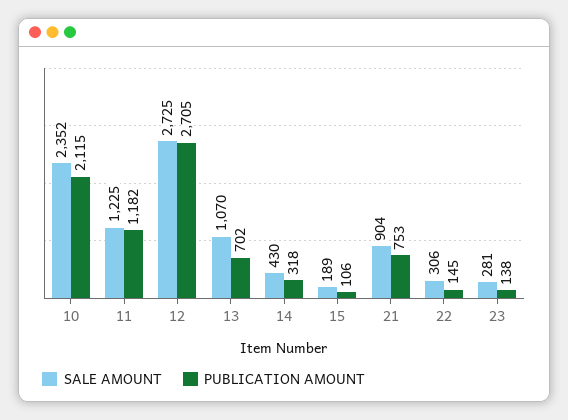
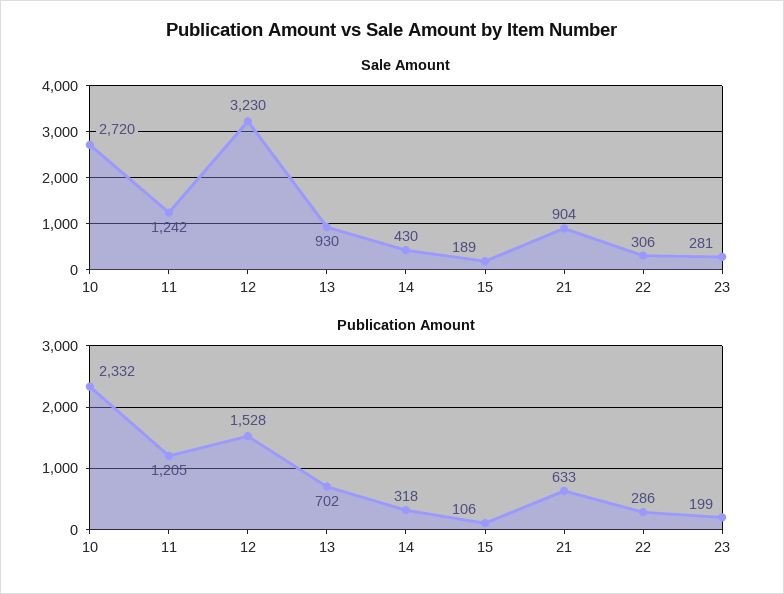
  {
    "SALE AMOUNT": {
-     "10": 2352,
+     "10": 2720,
-     "11": 1225,
+     "11": 1242,
-     "12": 2725,
+     "12": 3230,
-     "13": 1070,
+     "13": 930,
      "14": 430,
      "15": 189,
      "21": 904,
      "22": 306,
      "23": 281
    },
    "PUBLICATION AMOUNT": {
-     "10": 2115,
+     "10": 2332,
-     "11": 1182,
+     "11": 1205,
-     "12": 2705,
+     "12": 1528,
      "13": 702,
      "14": 318,
      "15": 106,
-     "21": 753,
+     "21": 633,
-     "22": 145,
+     "22": 286,
-     "23": 138
+     "23": 199
    }
  }

